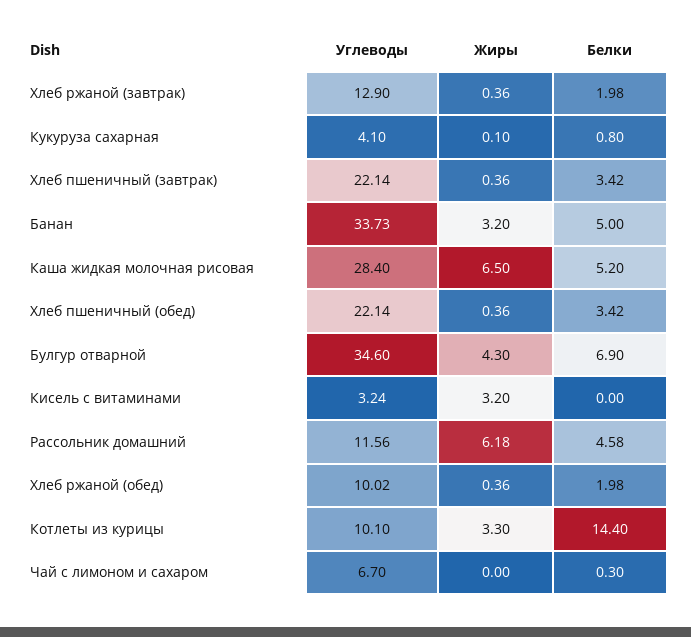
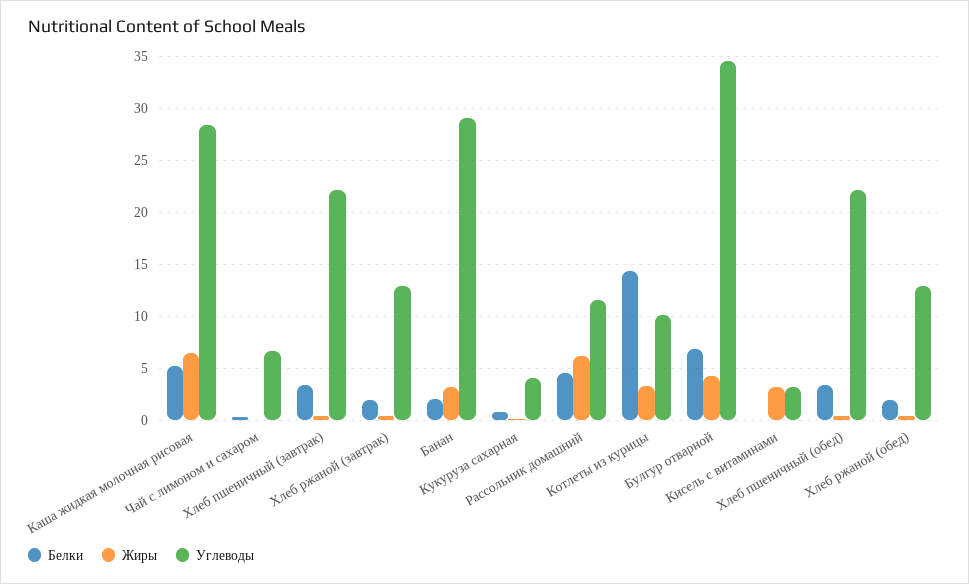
  {
    "Углеводы": {
      "Хлеб ржаной (завтрак)": 12.9,
      "Кукуруза сахарная": 4.1,
      "Хлеб пшеничный (завтрак)": 22.14,
-     "Банан": 33.73,
+     "Банан": 29,
      "Каша жидкая молочная рисовая": 28.4,
      "Хлеб пшеничный (обед)": 22.14,
      "Булгур отварной": 34.6,
      "Кисель с витаминами": 3.24,
      "Рассольник домашний": 11.56,
-     "Хлеб ржаной (обед)": 10.02,
+     "Хлеб ржаной (обед)": 13,
      "Котлеты из курицы": 10.1,
      "Чай с лимоном и сахаром": 6.7
    },
    "Жиры": {
      "Хлеб ржаной (завтрак)": 0.36,
      "Кукуруза сахарная": 0.1,
      "Хлеб пшеничный (завтрак)": 0.36,
      "Банан": 3.2,
      "Каша жидкая молочная рисовая": 6.5,
      "Хлеб пшеничный (обед)": 0.36,
      "Булгур отварной": 4.3,
      "Кисель с витаминами": 3.2,
      "Рассольник домашний": 6.18,
      "Хлеб ржаной (обед)": 0.36,
      "Котлеты из курицы": 3.3,
      "Чай с лимоном и сахаром": 0
    },
    "Белки": {
      "Хлеб ржаной (завтрак)": 1.98,
      "Кукуруза сахарная": 0.8,
      "Хлеб пшеничный (завтрак)": 3.42,
-     "Банан": 5,
+     "Банан": 2,
      "Каша жидкая молочная рисовая": 5.2,
      "Хлеб пшеничный (обед)": 3.42,
      "Булгур отварной": 6.9,
      "Кисель с витаминами": 0,
      "Рассольник домашний": 4.58,
      "Хлеб ржаной (обед)": 1.98,
      "Котлеты из курицы": 14.4,
      "Чай с лимоном и сахаром": 0.3
    }
  }

